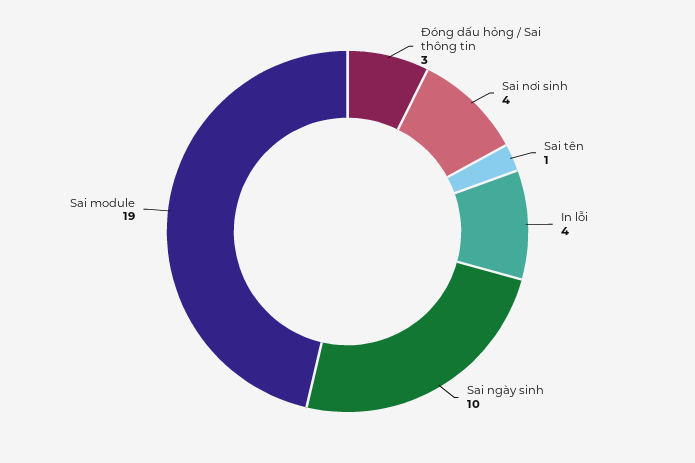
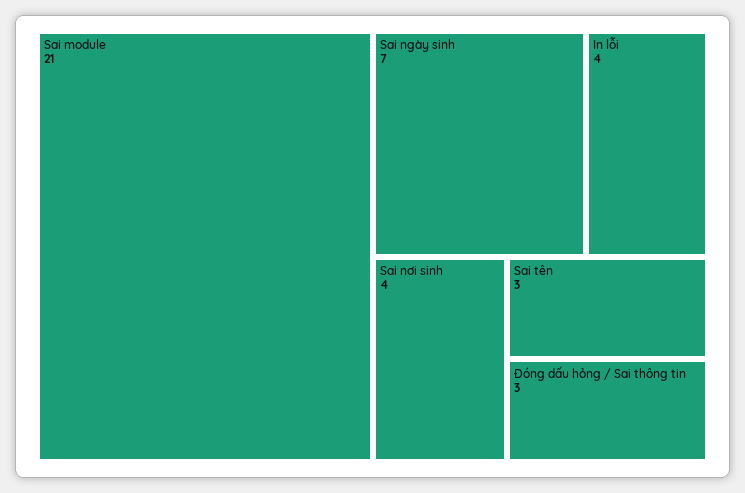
  {
    "Đóng dấu hỏng / Sai thông tin": 3,
    "Sai nơi sinh": 4,
-   "Sai tên": 1,
+   "Sai tên": 3,
    "In lỗi": 4,
-   "Sai ngày sinh": 10,
+   "Sai ngày sinh": 7,
-   "Sai module": 19
+   "Sai module": 21
  }

